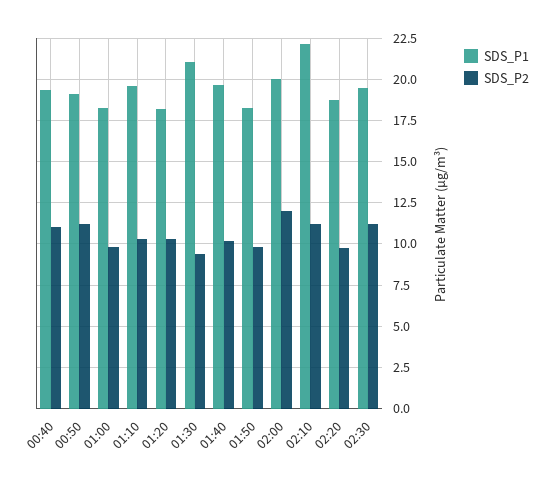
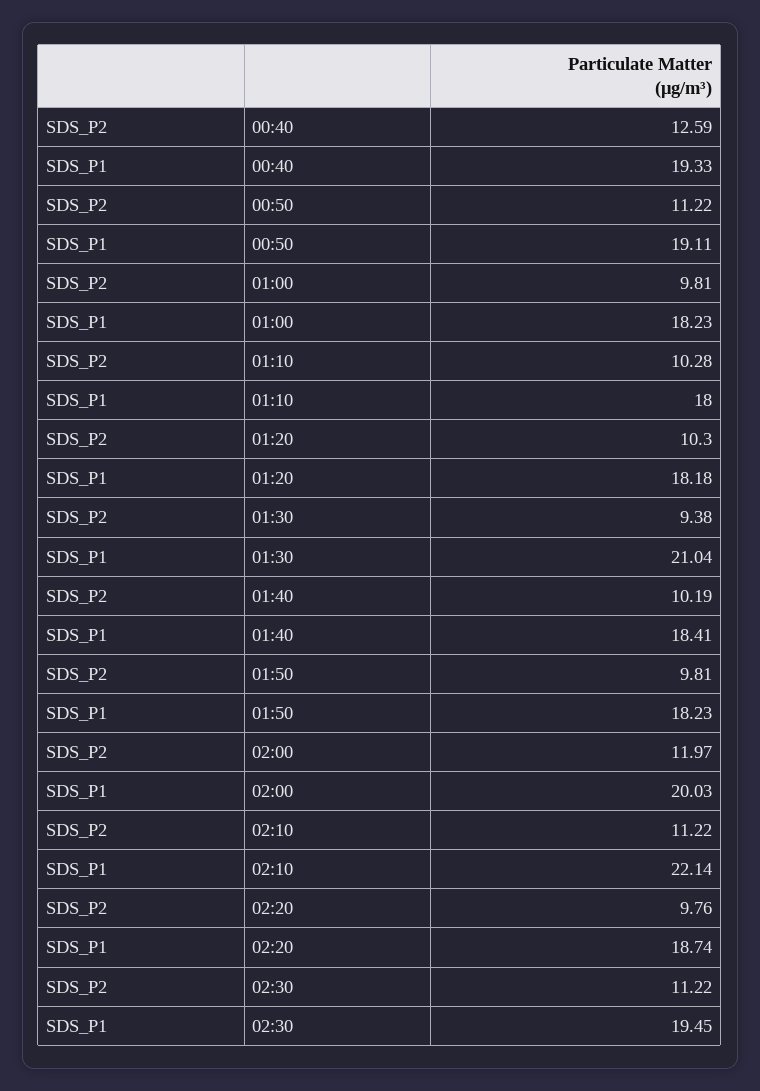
  {
    "SDS_P1": {
      "00:40": 19.33,
      "00:50": 19.11,
      "01:00": 18.23,
-     "01:10": 19.5,
+     "01:10": 18,
      "01:20": 18.18,
      "01:30": 21.04,
-     "01:40": 19.5,
+     "01:40": 18.41,
      "01:50": 18.23,
      "02:00": 20.03,
      "02:10": 22.14,
      "02:20": 18.74,
      "02:30": 19.45
    },
    "SDS_P2": {
-     "00:40": 11,
+     "00:40": 12.59,
      "00:50": 11.22,
      "01:00": 9.81,
      "01:10": 10.28,
      "01:20": 10.3,
      "01:30": 9.38,
      "01:40": 10.19,
      "01:50": 9.81,
      "02:00": 11.97,
      "02:10": 11.22,
      "02:20": 9.76,
      "02:30": 11.22
    }
  }

